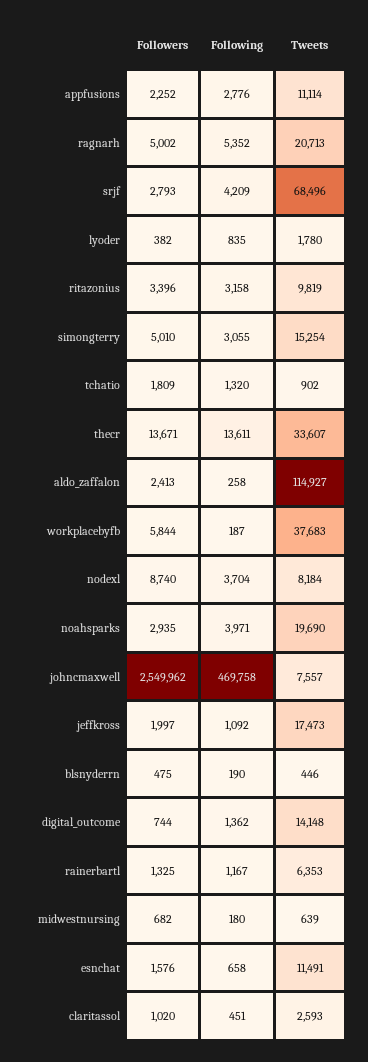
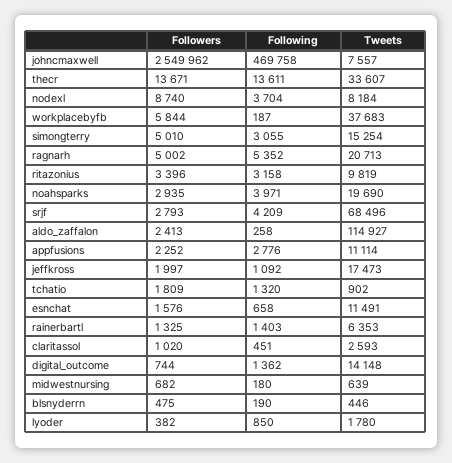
  {
    "Followers": {
      "appfusions": 2252,
      "ragnarh": 5002,
      "srjf": 2793,
      "lyoder": 382,
      "ritazonius": 3396,
      "simongterry": 5010,
      "tchatio": 1809,
      "thecr": 13671,
      "aldo_zaffalon": 2413,
      "workplacebyfb": 5844,
      "nodexl": 8740,
      "noahsparks": 2935,
      "johncmaxwell": 2549962,
      "jeffkross": 1997,
      "blsnyderrn": 475,
      "digital_outcome": 744,
      "rainerbartl": 1325,
      "midwestnursing": 682,
      "esnchat": 1576,
      "claritassol": 1020
    },
    "Following": {
      "appfusions": 2776,
      "ragnarh": 5352,
      "srjf": 4209,
-     "lyoder": 835,
+     "lyoder": 850,
      "ritazonius": 3158,
      "simongterry": 3055,
      "tchatio": 1320,
      "thecr": 13611,
      "aldo_zaffalon": 258,
      "workplacebyfb": 187,
      "nodexl": 3704,
      "noahsparks": 3971,
      "johncmaxwell": 469758,
      "jeffkross": 1092,
      "blsnyderrn": 190,
      "digital_outcome": 1362,
-     "rainerbartl": 1167,
+     "rainerbartl": 1403,
      "midwestnursing": 180,
      "esnchat": 658,
      "claritassol": 451
    },
    "Tweets": {
      "appfusions": 11114,
      "ragnarh": 20713,
      "srjf": 68496,
      "lyoder": 1780,
      "ritazonius": 9819,
      "simongterry": 15254,
      "tchatio": 902,
      "thecr": 33607,
      "aldo_zaffalon": 114927,
      "workplacebyfb": 37683,
      "nodexl": 8184,
      "noahsparks": 19690,
      "johncmaxwell": 7557,
      "jeffkross": 17473,
      "blsnyderrn": 446,
      "digital_outcome": 14148,
      "rainerbartl": 6353,
      "midwestnursing": 639,
      "esnchat": 11491,
      "claritassol": 2593
    }
  }

